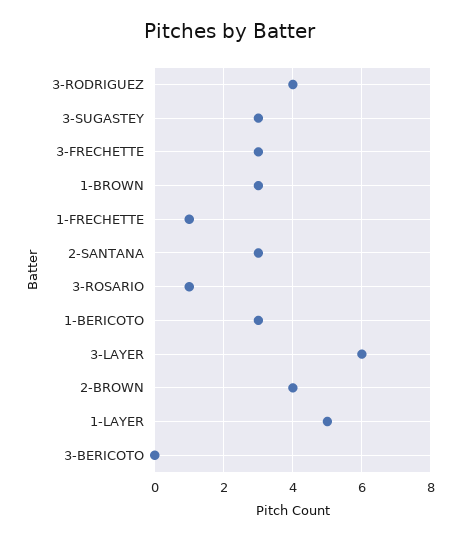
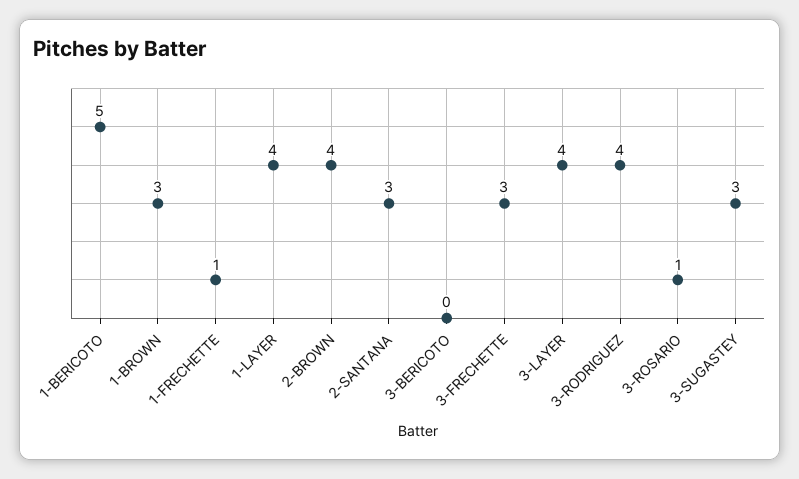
  {
    "3-RODRIGUEZ": 4,
    "3-SUGASTEY": 3,
    "3-FRECHETTE": 3,
    "1-BROWN": 3,
    "1-FRECHETTE": 1,
    "2-SANTANA": 3,
    "3-ROSARIO": 1,
-   "1-BERICOTO": 3,
+   "1-BERICOTO": 5,
-   "3-LAYER": 6,
+   "3-LAYER": 4,
    "2-BROWN": 4,
-   "1-LAYER": 5,
+   "1-LAYER": 4,
    "3-BERICOTO": 0
  }

